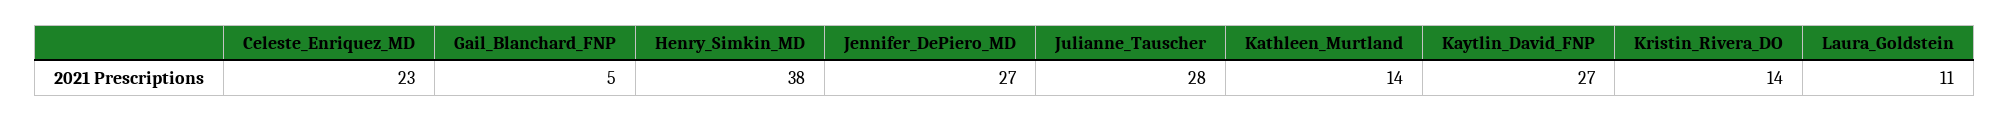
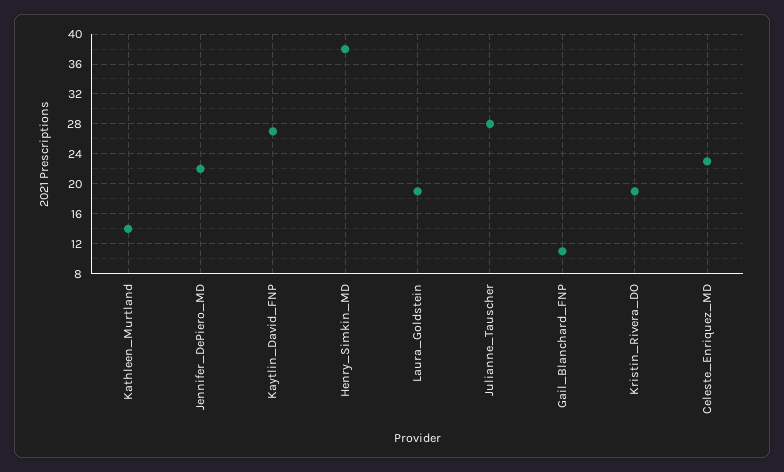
  {
    "Celeste_Enriquez_MD": 23,
-   "Gail_Blanchard_FNP": 5,
+   "Gail_Blanchard_FNP": 11,
    "Henry_Simkin_MD": 38,
-   "Jennifer_DePiero_MD": 27,
+   "Jennifer_DePiero_MD": 22,
    "Julianne_Tauscher": 28,
    "Kathleen_Murtland": 14,
    "Kaytlin_David_FNP": 27,
-   "Kristin_Rivera_DO": 14,
+   "Kristin_Rivera_DO": 19,
-   "Laura_Goldstein": 11
+   "Laura_Goldstein": 19
  }

